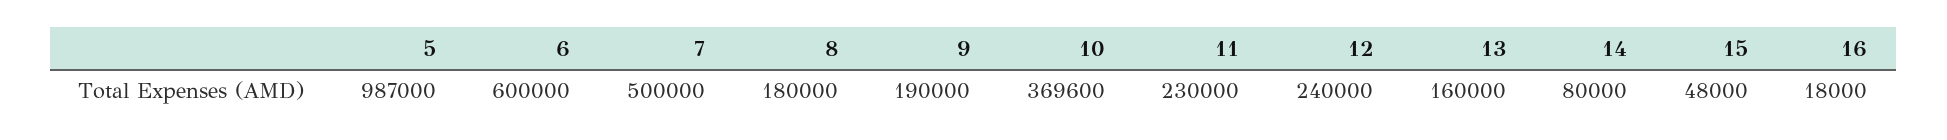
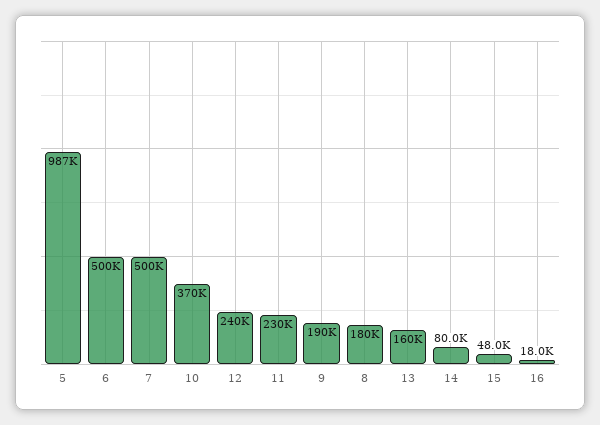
  {
    "5": 987000,
-   "6": 600000,
+   "6": 500000,
    "7": 500000,
    "8": 180000,
    "9": 190000,
    "10": 369600,
    "11": 230000,
    "12": 240000,
    "13": 160000,
    "14": 80000,
    "15": 48000,
    "16": 18000
  }

